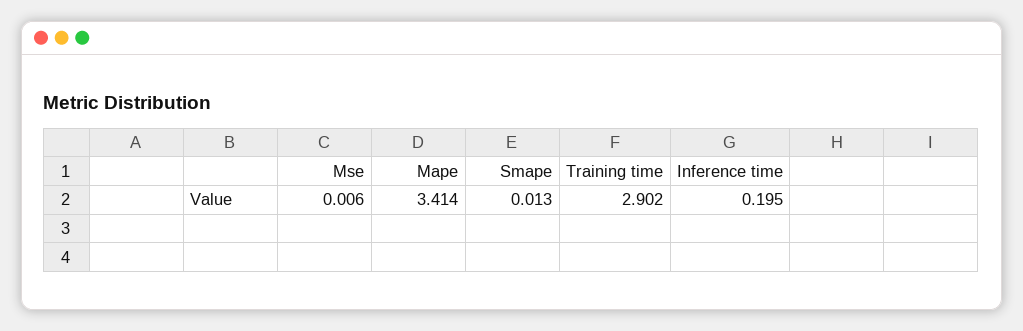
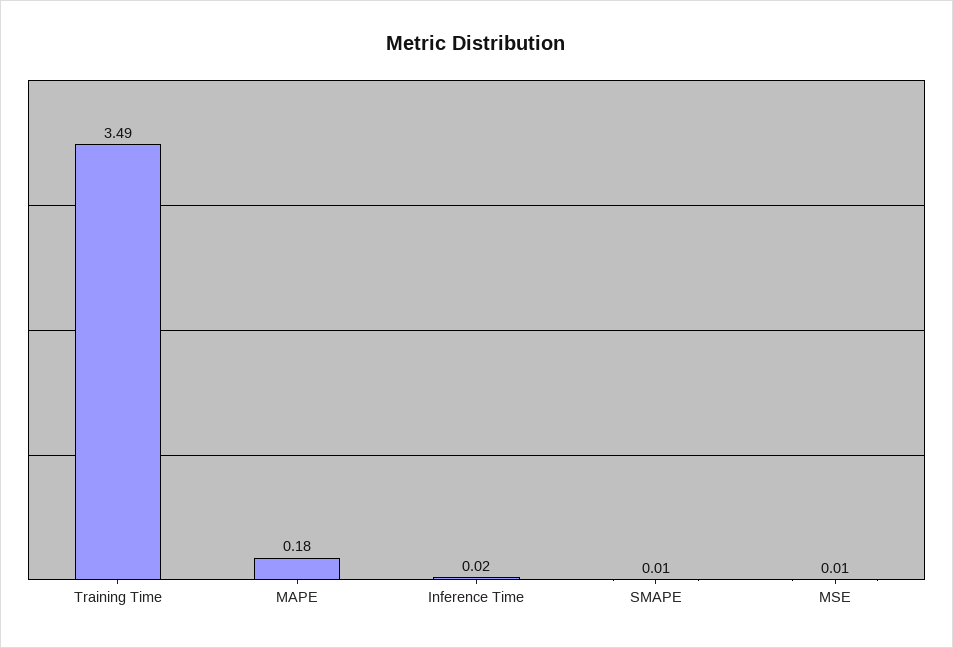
  {
    "Mse": 0.006,
-   "Mape": 3.414,
+   "Mape": 0.18,
    "Smape": 0.013,
-   "Training time": 2.902,
+   "Training time": 3.49,
-   "Inference time": 0.195
+   "Inference time": 0.02
  }

